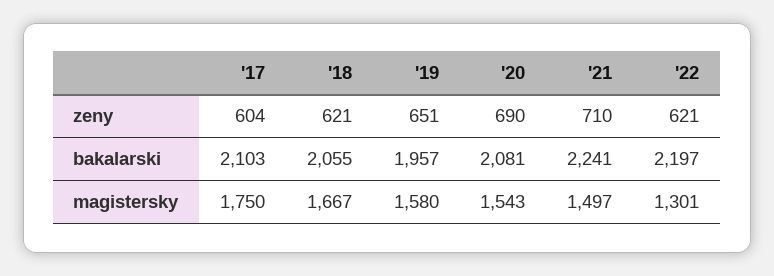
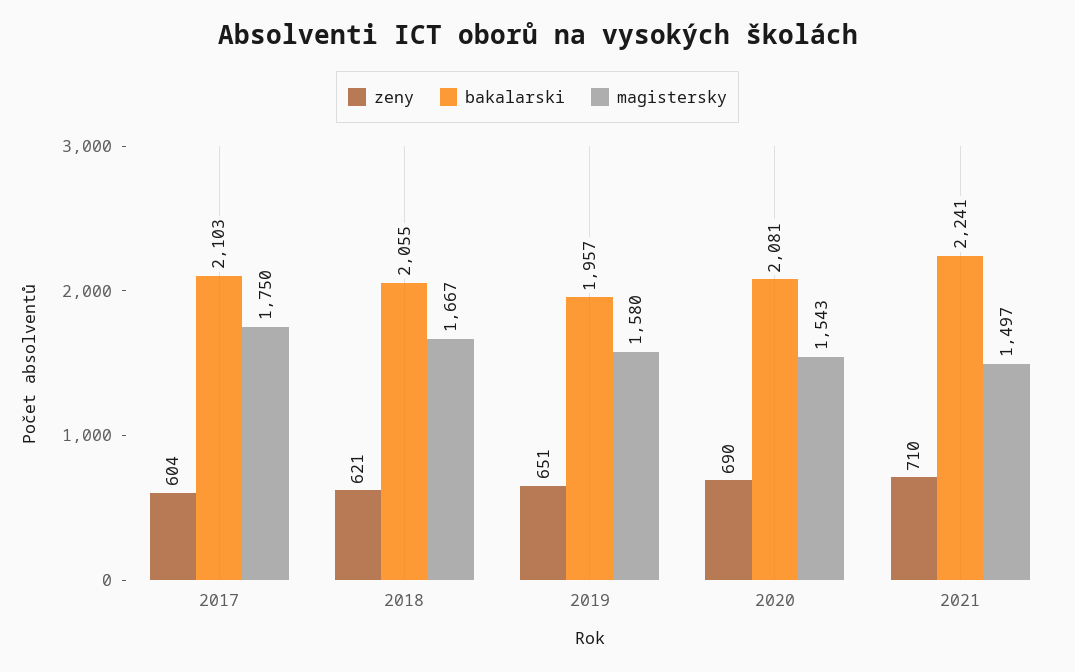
  {
    "zeny": {
      "'17": 604,
      "'18": 621,
      "'19": 651,
      "'20": 690,
-     "'21": 710,
+     "'21": 710
-     "'22": 621
    },
    "bakalarski": {
      "'17": 2103,
      "'18": 2055,
      "'19": 1957,
      "'20": 2081,
-     "'21": 2241,
+     "'21": 2241
-     "'22": 2197
    },
    "magistersky": {
      "'17": 1750,
      "'18": 1667,
      "'19": 1580,
      "'20": 1543,
-     "'21": 1497,
+     "'21": 1497
-     "'22": 1301
    }
  }

